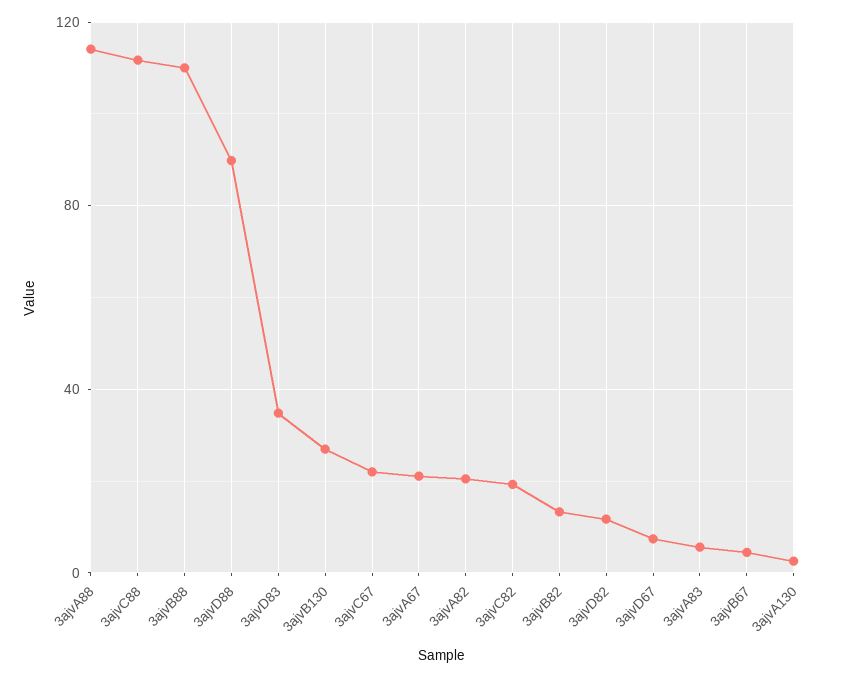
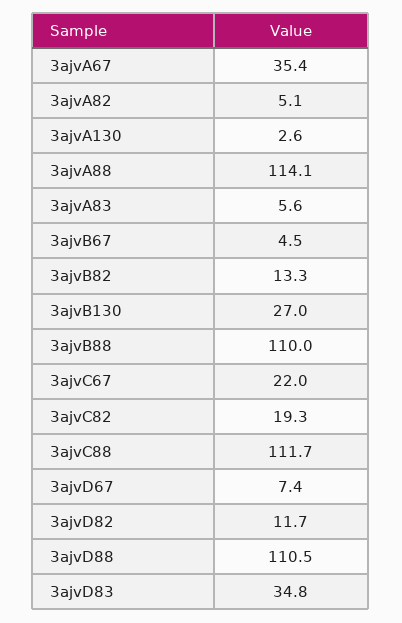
  {
    "3ajvA88": 114.1,
    "3ajvC88": 111.7,
    "3ajvB88": 110,
-   "3ajvD88": 90,
+   "3ajvD88": 110.5,
    "3ajvD83": 34.8,
    "3ajvB130": 27,
    "3ajvC67": 22,
-   "3ajvA67": 20,
+   "3ajvA67": 35.4,
-   "3ajvA82": 20,
+   "3ajvA82": 5.1,
    "3ajvC82": 19.3,
    "3ajvB82": 13.3,
    "3ajvD82": 11.7,
    "3ajvD67": 7.4,
    "3ajvA83": 5.6,
    "3ajvB67": 4.5,
    "3ajvA130": 2.6
  }

